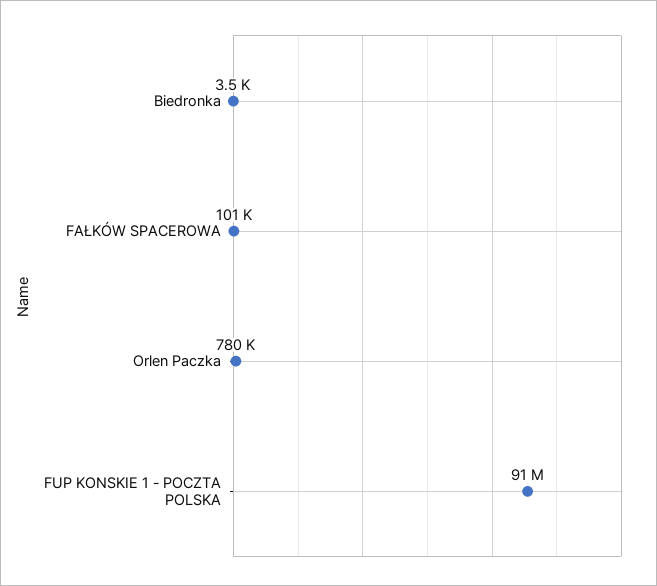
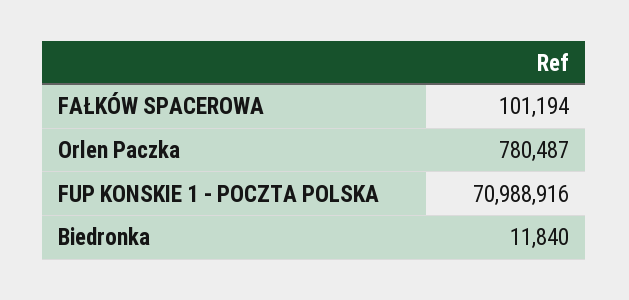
  {
-   "Biedronka": 3500,
+   "Biedronka": 11840,
    "FAŁKÓW SPACEROWA": 101194,
    "Orlen Paczka": 780487,
-   "FUP KONSKIE 1 - POCZTA POLSKA": 91000000
+   "FUP KONSKIE 1 - POCZTA POLSKA": 70988916
  }

